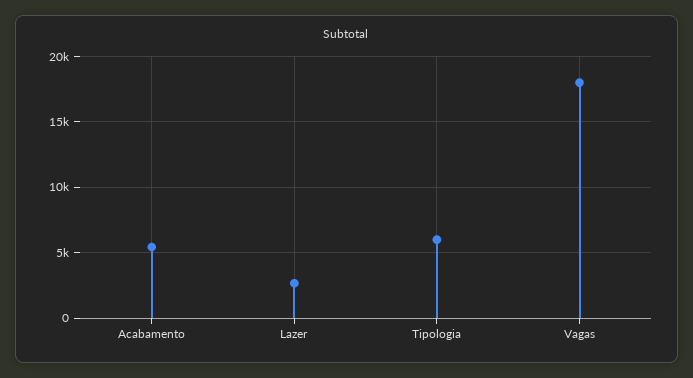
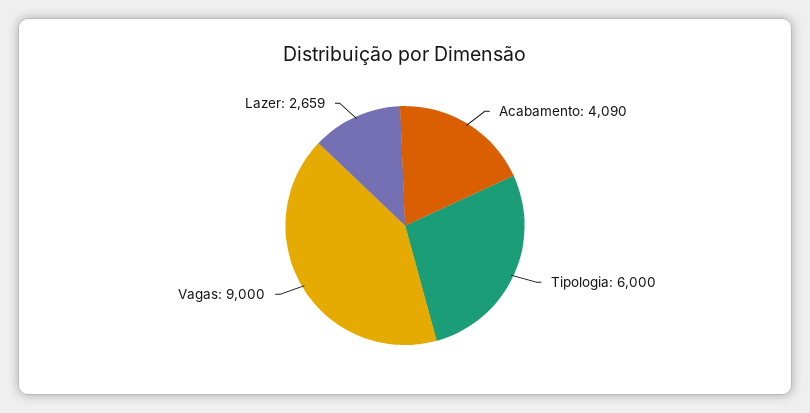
  {
-   "Acabamento": 5500,
+   "Acabamento": 4090,
    "Lazer": 2659,
    "Tipologia": 6000,
-   "Vagas": 18000
+   "Vagas": 9000
  }

